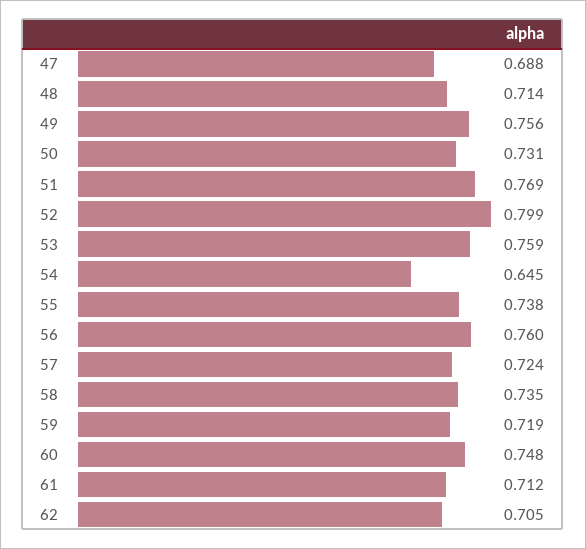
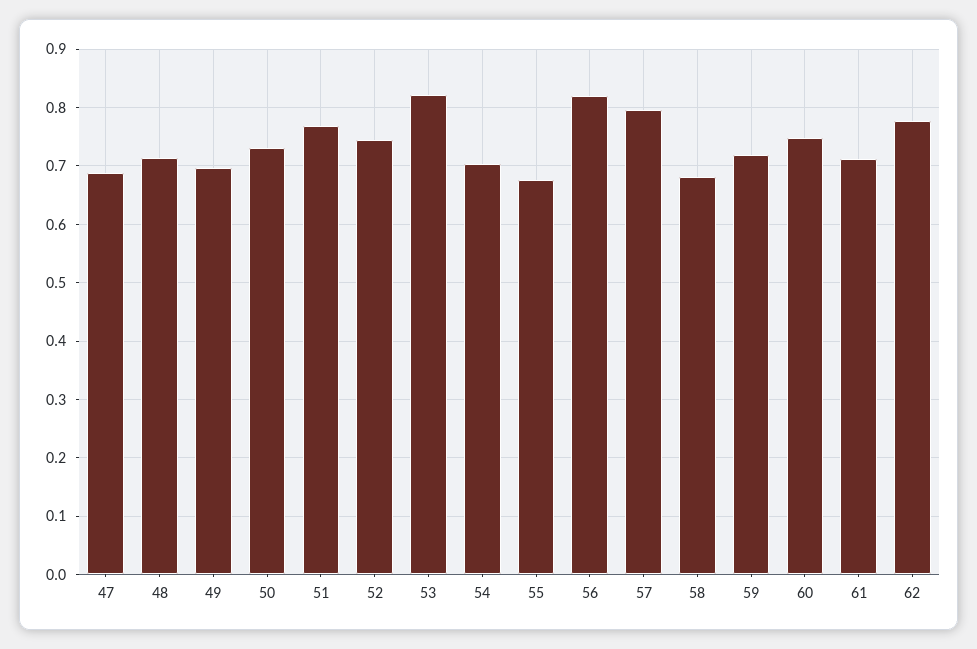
  {
    "47": 0.688,
    "48": 0.714,
-   "49": 0.756,
+   "49": 0.7,
    "50": 0.731,
    "51": 0.769,
-   "52": 0.799,
+   "52": 0.74,
-   "53": 0.759,
+   "53": 0.82,
-   "54": 0.645,
+   "54": 0.7,
-   "55": 0.738,
+   "55": 0.68,
-   "56": 0.76,
+   "56": 0.82,
-   "57": 0.724,
+   "57": 0.8,
-   "58": 0.735,
+   "58": 0.68,
    "59": 0.719,
    "60": 0.748,
    "61": 0.712,
-   "62": 0.705
+   "62": 0.78
  }

